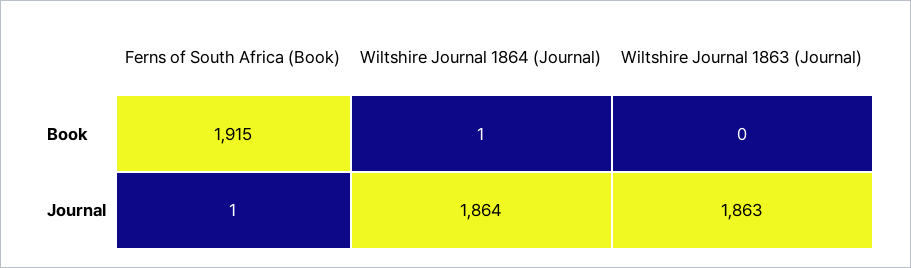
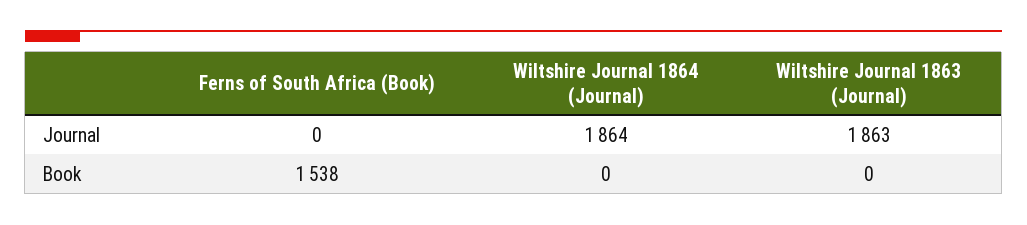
  {
    "Ferns of South Africa (Book)": {
-     "Book": 1915,
+     "Book": 1538,
-     "Journal": 1
+     "Journal": 0
    },
    "Wiltshire Journal 1864 (Journal)": {
-     "Book": 1,
+     "Book": 0,
      "Journal": 1864
    },
    "Wiltshire Journal 1863 (Journal)": {
      "Book": 0,
      "Journal": 1863
    }
  }

